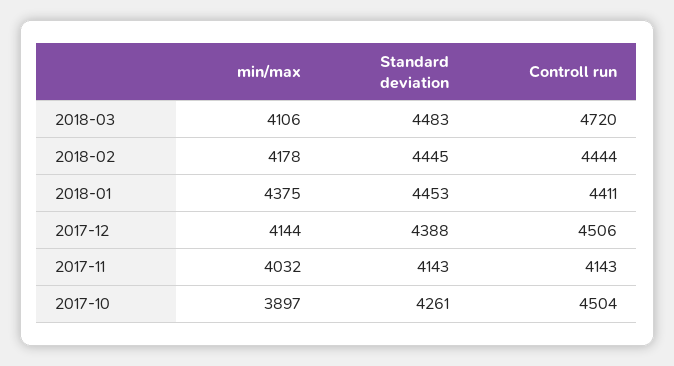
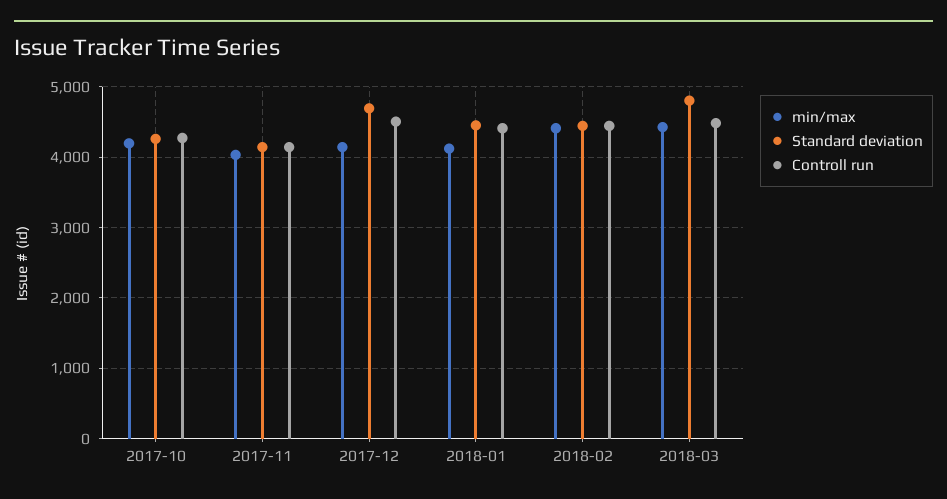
  {
    "min/max": {
-     "2018-03": 4106,
+     "2018-03": 4400,
-     "2018-02": 4178,
+     "2018-02": 4400,
-     "2018-01": 4375,
+     "2018-01": 4100,
      "2017-12": 4144,
      "2017-11": 4032,
-     "2017-10": 3897
+     "2017-10": 4200
    },
    "Standard deviation": {
-     "2018-03": 4483,
+     "2018-03": 4800,
      "2018-02": 4445,
      "2018-01": 4453,
-     "2017-12": 4388,
+     "2017-12": 4700,
      "2017-11": 4143,
      "2017-10": 4261
    },
    "Controll run": {
-     "2018-03": 4720,
+     "2018-03": 4500,
      "2018-02": 4444,
      "2018-01": 4411,
      "2017-12": 4506,
      "2017-11": 4143,
-     "2017-10": 4504
+     "2017-10": 4300
    }
  }

